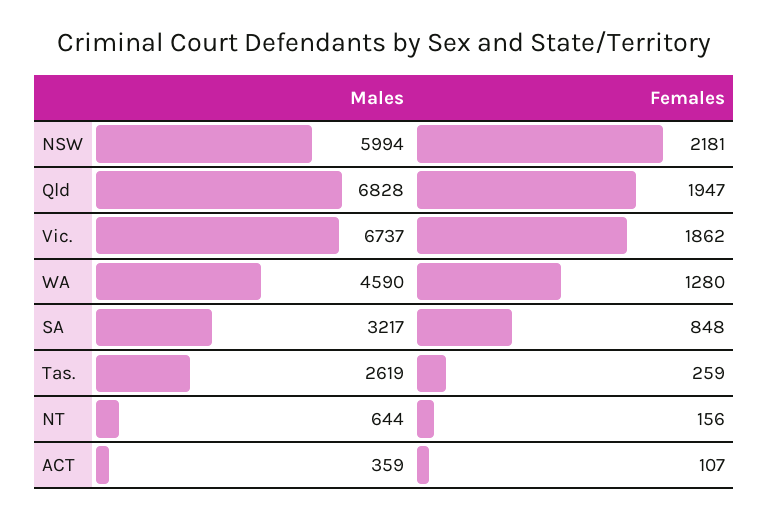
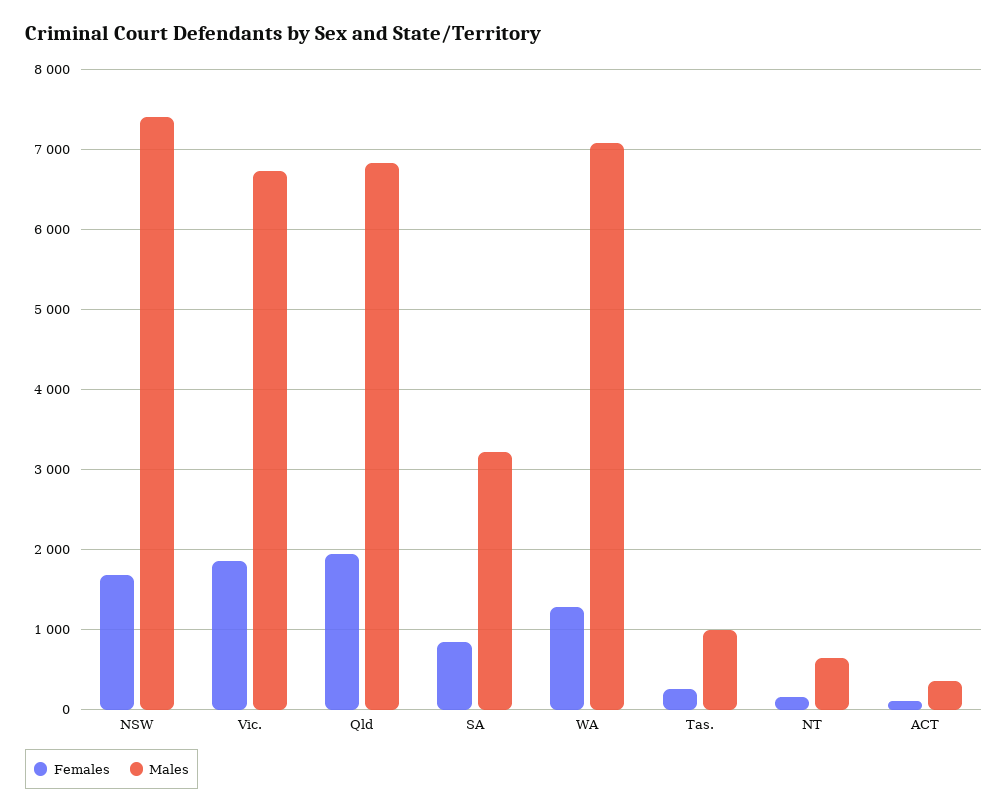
  {
    "Males": {
-     "NSW": 5994,
+     "NSW": 7400,
      "Qld": 6828,
      "Vic.": 6737,
-     "WA": 4590,
+     "WA": 7100,
      "SA": 3217,
-     "Tas.": 2619,
+     "Tas.": 1000,
      "NT": 644,
      "ACT": 359
    },
    "Females": {
-     "NSW": 2181,
+     "NSW": 1700,
      "Qld": 1947,
      "Vic.": 1862,
      "WA": 1280,
      "SA": 848,
      "Tas.": 259,
      "NT": 156,
      "ACT": 107
    }
  }

